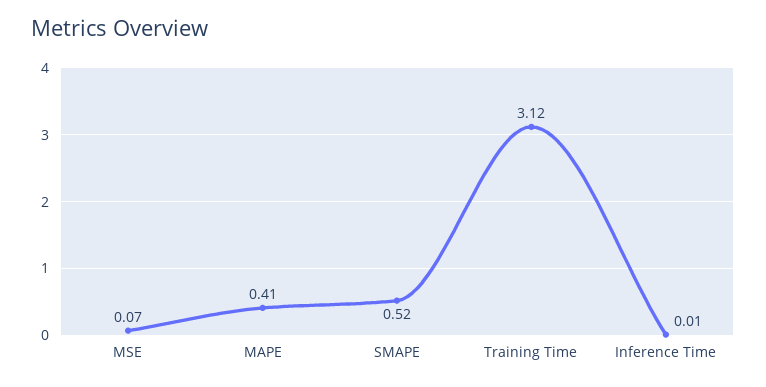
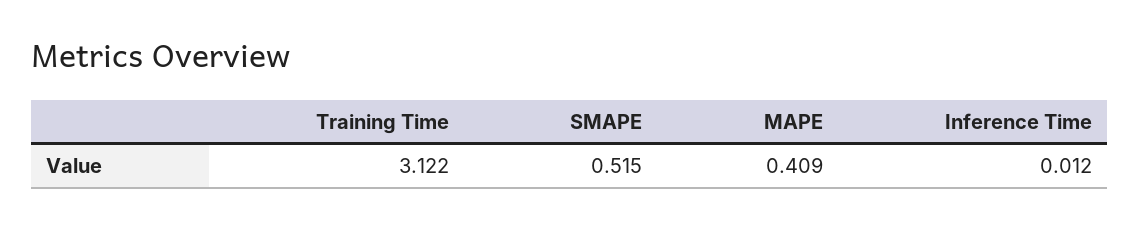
  {
-   "MSE": 0.07,
    "MAPE": 0.409,
    "SMAPE": 0.515,
    "Training Time": 3.122,
    "Inference Time": 0.012
  }

